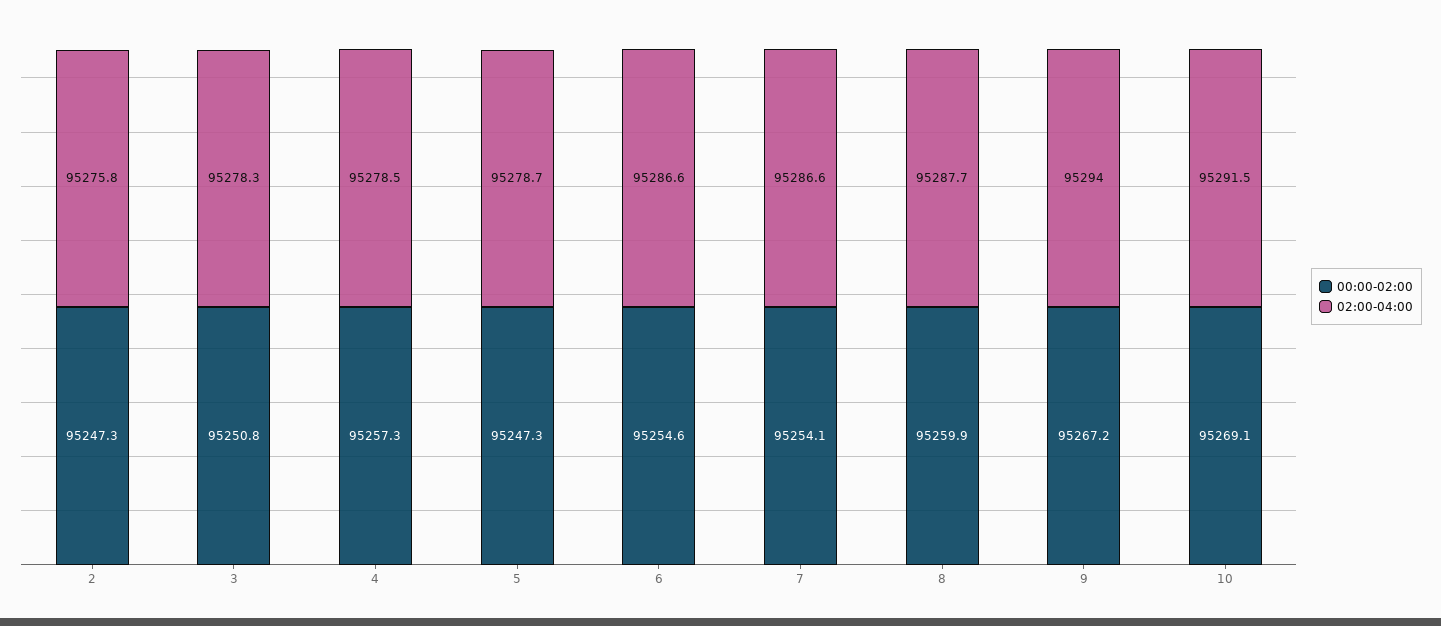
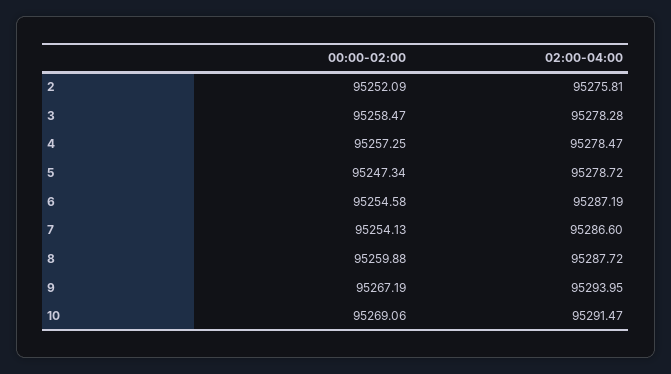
  {
    "00:00-02:00": {
-     "2": 95247.3,
+     "2": 95252.09,
-     "3": 95250.8,
+     "3": 95258.47,
      "4": 95257.25,
      "5": 95247.34,
      "6": 95254.58,
      "7": 95254.13,
      "8": 95259.88,
      "9": 95267.19,
      "10": 95269.06
    },
    "02:00-04:00": {
      "2": 95275.81,
      "3": 95278.28,
      "4": 95278.47,
      "5": 95278.72,
-     "6": 95286.6,
+     "6": 95287.19,
      "7": 95286.6,
      "8": 95287.72,
      "9": 95293.95,
      "10": 95291.47
    }
  }

